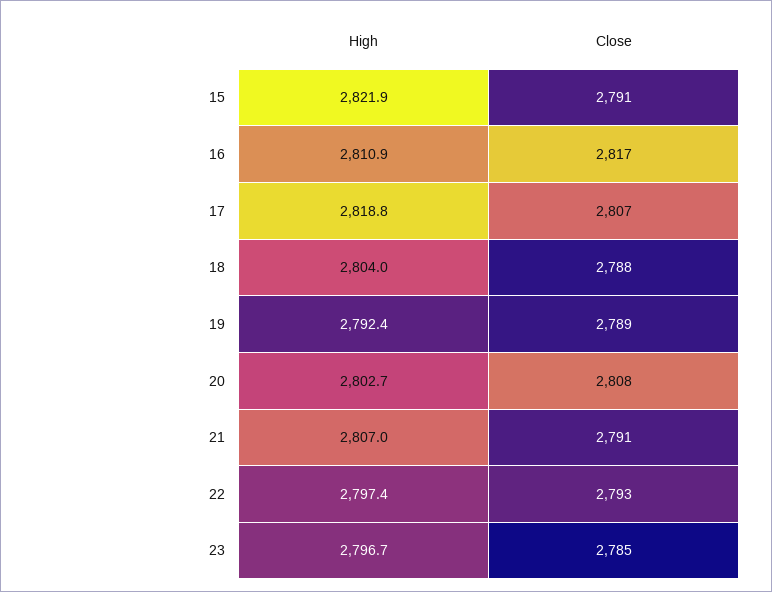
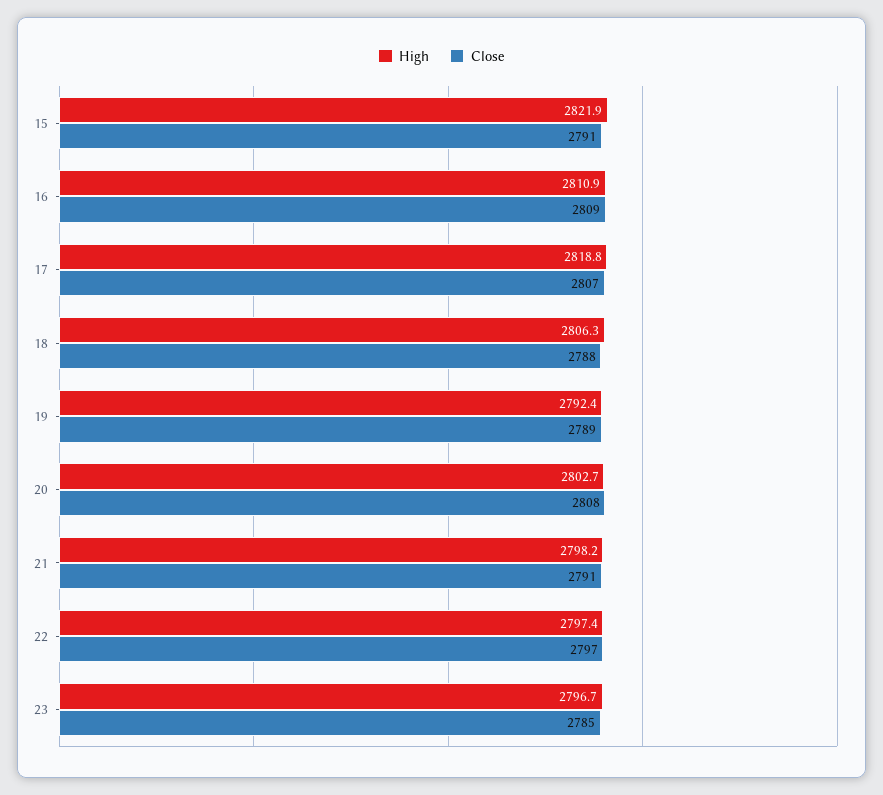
  {
    "High": {
      "15": 2821.9,
      "16": 2810.9,
      "17": 2818.8,
-     "18": 2804,
+     "18": 2806.3,
      "19": 2792.4,
      "20": 2802.7,
-     "21": 2807,
+     "21": 2798.2,
      "22": 2797.4,
      "23": 2796.7
    },
    "Close": {
      "15": 2791,
-     "16": 2817,
+     "16": 2809,
      "17": 2807,
      "18": 2788,
      "19": 2789,
      "20": 2808,
      "21": 2791,
-     "22": 2793,
+     "22": 2797,
      "23": 2785
    }
  }

